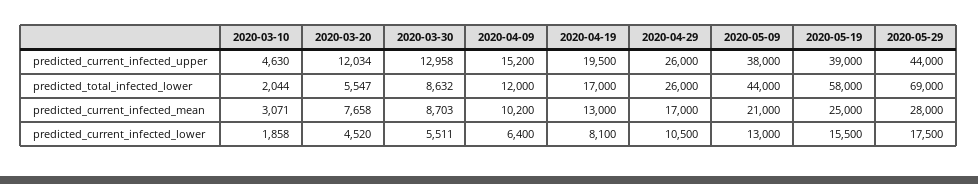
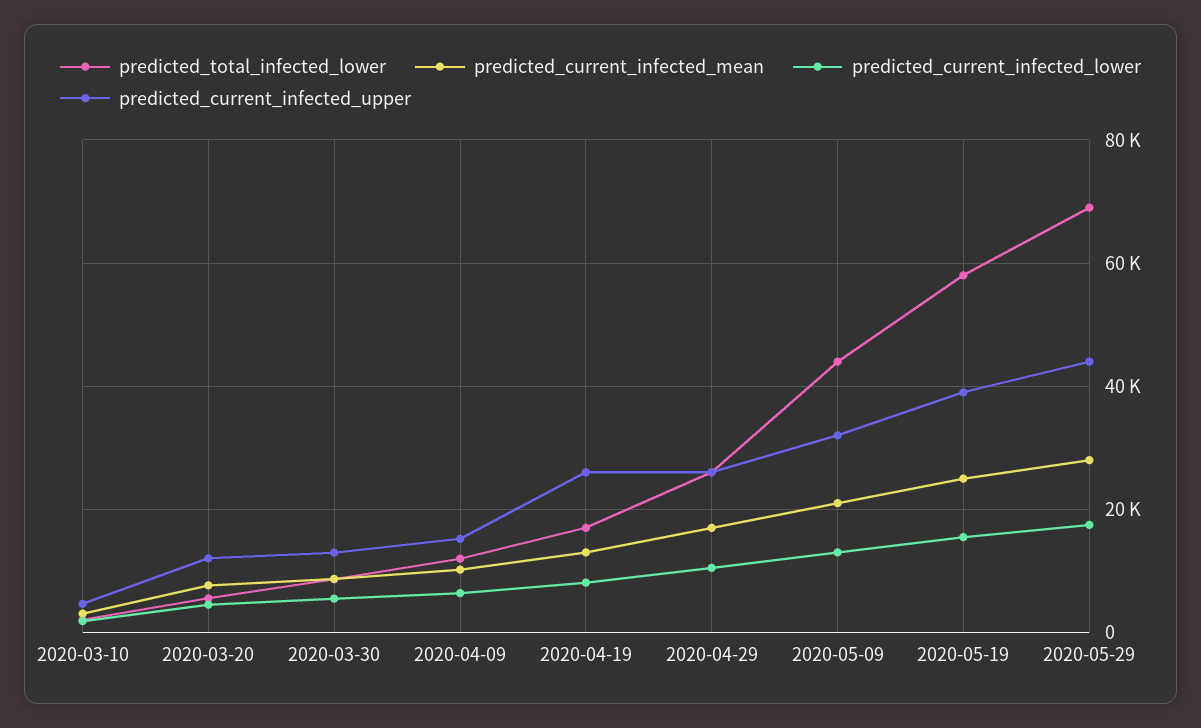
  {
    "predicted_current_infected_upper": {
      "2020-03-10": 4630,
      "2020-03-20": 12034,
      "2020-03-30": 12958,
      "2020-04-09": 15200,
-     "2020-04-19": 19500,
+     "2020-04-19": 26000,
      "2020-04-29": 26000,
-     "2020-05-09": 38000,
+     "2020-05-09": 32000,
      "2020-05-19": 39000,
      "2020-05-29": 44000
    },
    "predicted_total_infected_lower": {
      "2020-03-10": 2044,
      "2020-03-20": 5547,
      "2020-03-30": 8632,
      "2020-04-09": 12000,
      "2020-04-19": 17000,
      "2020-04-29": 26000,
      "2020-05-09": 44000,
      "2020-05-19": 58000,
      "2020-05-29": 69000
    },
    "predicted_current_infected_mean": {
      "2020-03-10": 3071,
      "2020-03-20": 7658,
      "2020-03-30": 8703,
      "2020-04-09": 10200,
      "2020-04-19": 13000,
      "2020-04-29": 17000,
      "2020-05-09": 21000,
      "2020-05-19": 25000,
      "2020-05-29": 28000
    },
    "predicted_current_infected_lower": {
      "2020-03-10": 1858,
      "2020-03-20": 4520,
      "2020-03-30": 5511,
      "2020-04-09": 6400,
      "2020-04-19": 8100,
      "2020-04-29": 10500,
      "2020-05-09": 13000,
      "2020-05-19": 15500,
      "2020-05-29": 17500
    }
  }

